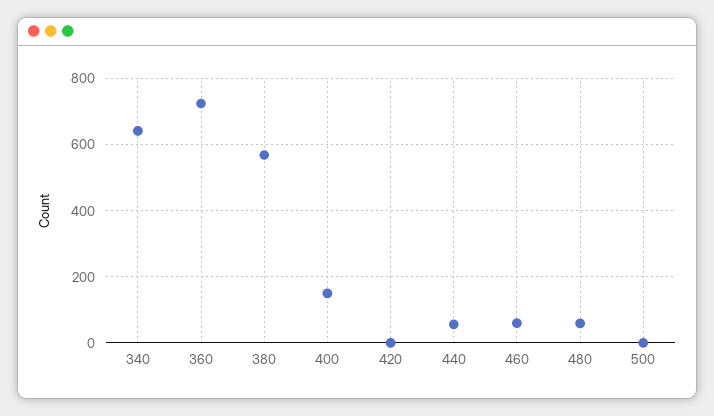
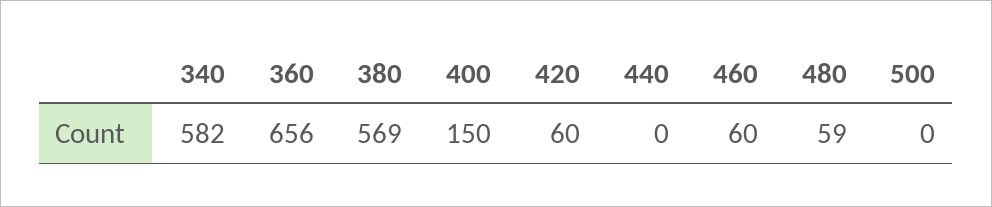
  {
-   "340": 640,
+   "340": 582,
-   "360": 720,
+   "360": 656,
    "380": 569,
    "400": 150,
-   "420": 0,
+   "420": 60,
-   "440": 60,
+   "440": 0,
    "460": 60,
    "480": 59,
    "500": 0
  }

